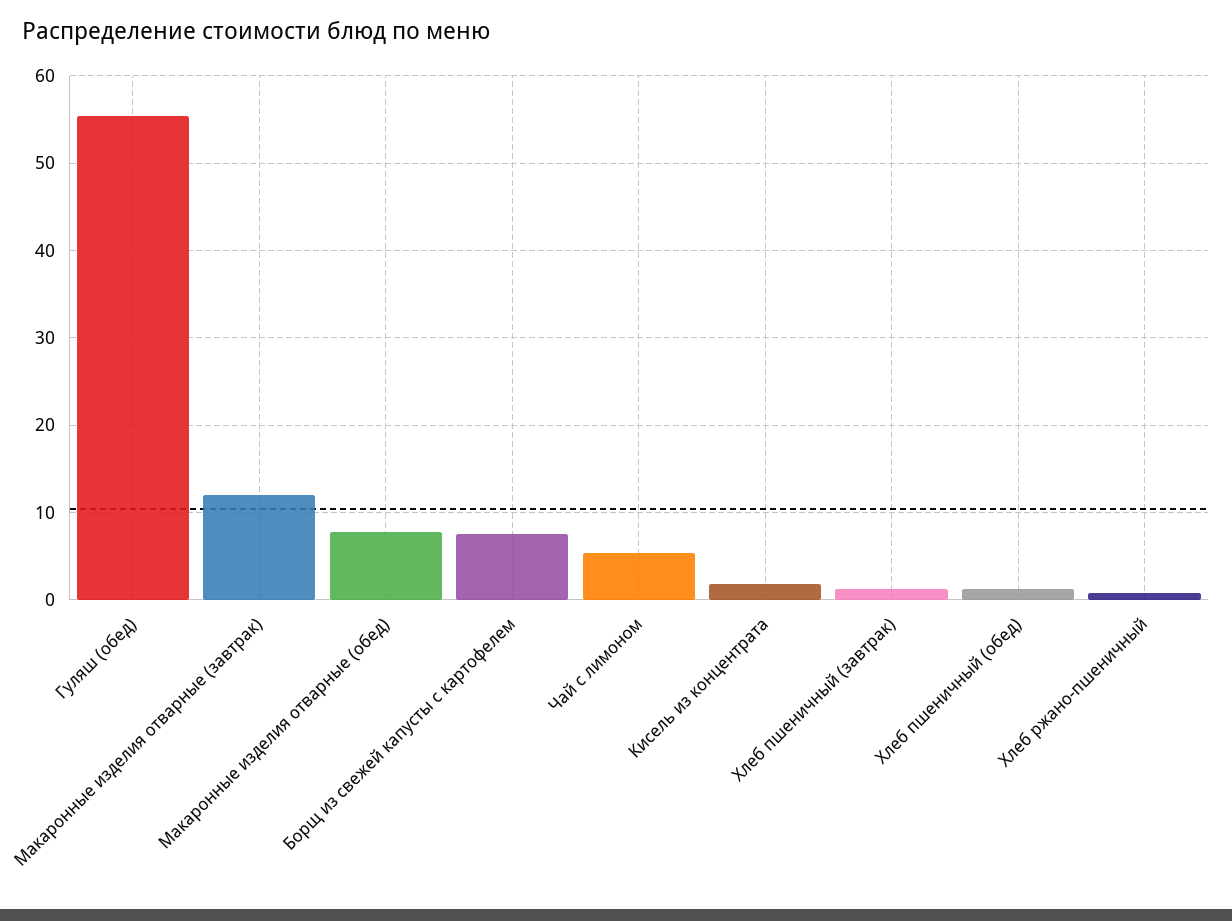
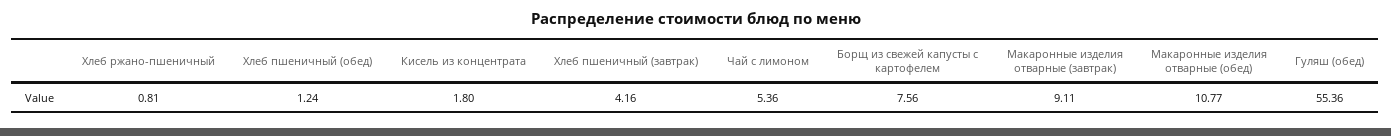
  {
    "Гуляш (обед)": 55.36,
-   "Макаронные изделия отварные (завтрак)": 12,
+   "Макаронные изделия отварные (завтрак)": 9.11,
-   "Макаронные изделия отварные (обед)": 8,
+   "Макаронные изделия отварные (обед)": 10.77,
    "Борщ из свежей капусты с картофелем": 7.56,
    "Чай с лимоном": 5.36,
    "Кисель из концентрата": 1.8,
-   "Хлеб пшеничный (завтрак)": 1,
+   "Хлеб пшеничный (завтрак)": 4.16,
    "Хлеб пшеничный (обед)": 1.24,
    "Хлеб ржано-пшеничный": 0.81
  }

